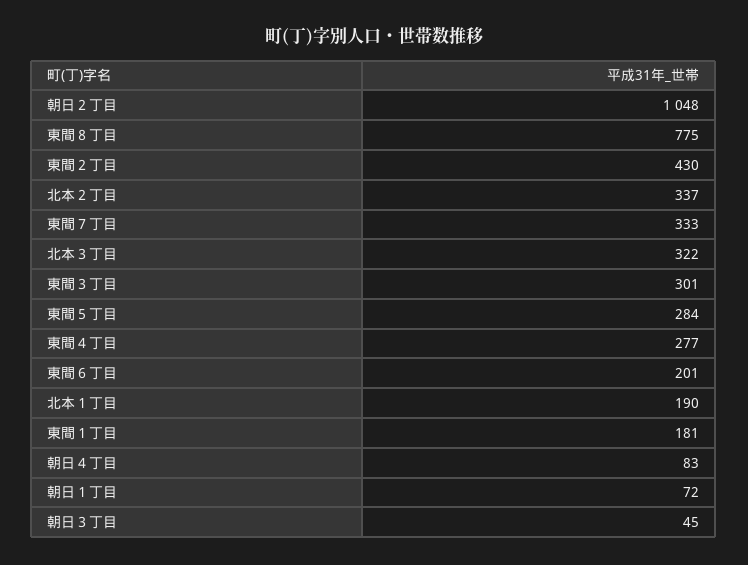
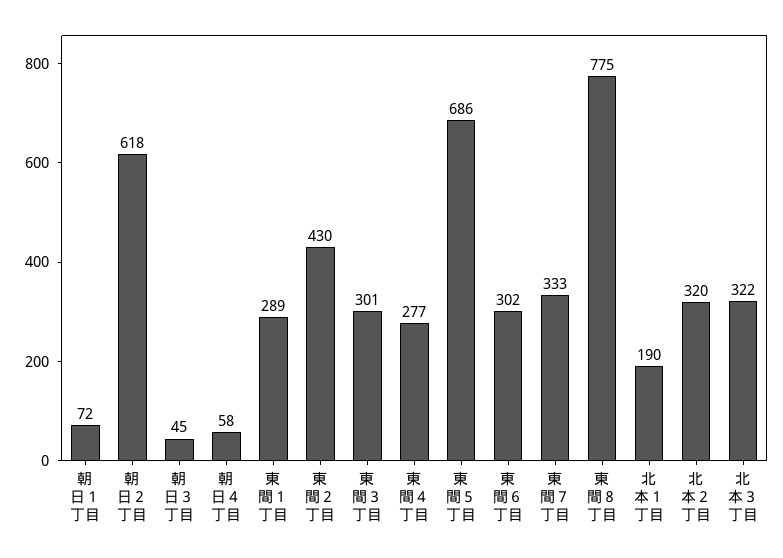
  {
-   "朝日２丁目": 1048,
+   "朝日２丁目": 618,
    "東間８丁目": 775,
    "東間２丁目": 430,
-   "北本２丁目": 337,
+   "北本２丁目": 320,
    "東間７丁目": 333,
    "北本３丁目": 322,
    "東間３丁目": 301,
-   "東間５丁目": 284,
+   "東間５丁目": 686,
    "東間４丁目": 277,
-   "東間６丁目": 201,
+   "東間６丁目": 302,
    "北本１丁目": 190,
-   "東間１丁目": 181,
+   "東間１丁目": 289,
-   "朝日４丁目": 83,
+   "朝日４丁目": 58,
    "朝日１丁目": 72,
    "朝日３丁目": 45
  }

